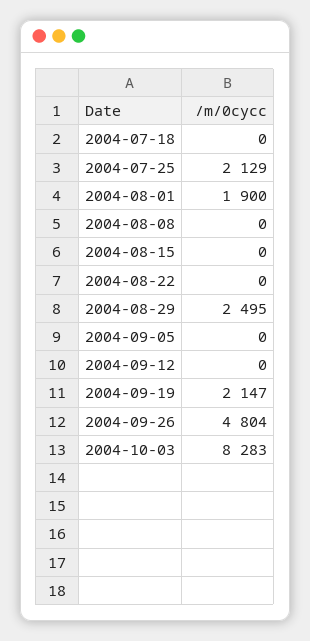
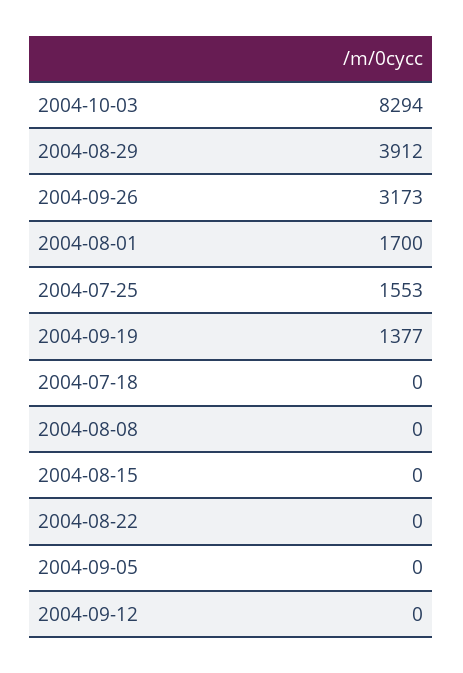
  {
    "2004-07-18": 0,
-   "2004-07-25": 2129,
+   "2004-07-25": 1553,
-   "2004-08-01": 1900,
+   "2004-08-01": 1700,
    "2004-08-08": 0,
    "2004-08-15": 0,
    "2004-08-22": 0,
-   "2004-08-29": 2495,
+   "2004-08-29": 3912,
    "2004-09-05": 0,
    "2004-09-12": 0,
-   "2004-09-19": 2147,
+   "2004-09-19": 1377,
-   "2004-09-26": 4804,
+   "2004-09-26": 3173,
-   "2004-10-03": 8283
+   "2004-10-03": 8294
  }

